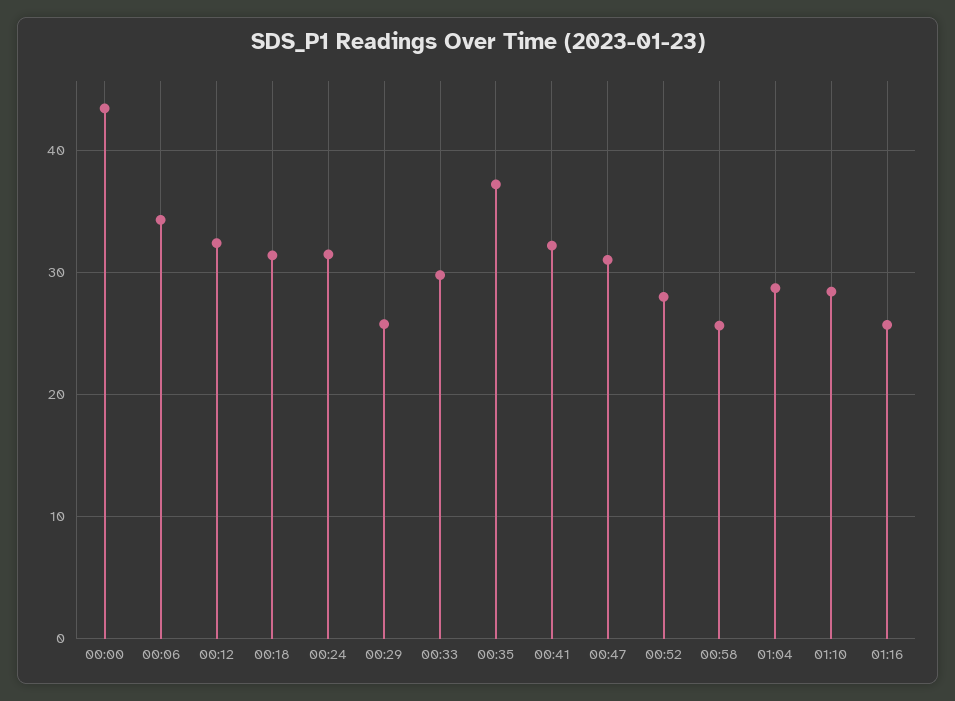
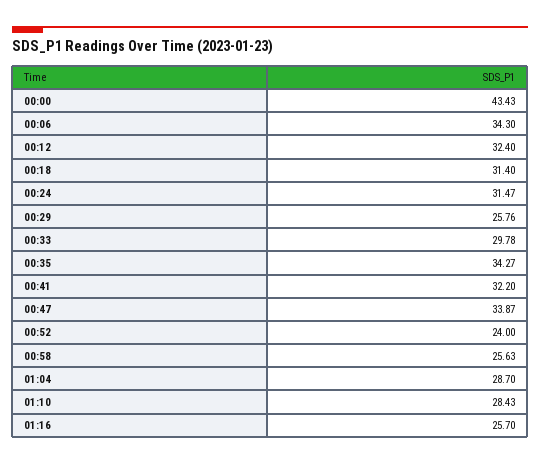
  {
    "00:00": 43.43,
    "00:06": 34.3,
    "00:12": 32.4,
    "00:18": 31.4,
    "00:24": 31.47,
    "00:29": 25.76,
    "00:33": 29.78,
-   "00:35": 37,
+   "00:35": 34.27,
    "00:41": 32.2,
-   "00:47": 31,
+   "00:47": 33.87,
-   "00:52": 28,
+   "00:52": 24,
    "00:58": 25.63,
    "01:04": 28.7,
    "01:10": 28.43,
    "01:16": 25.7
  }

